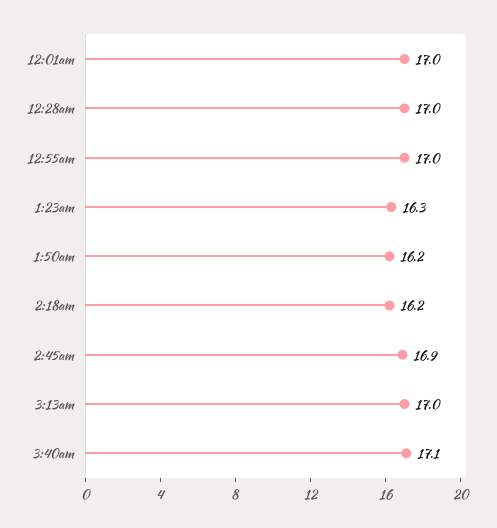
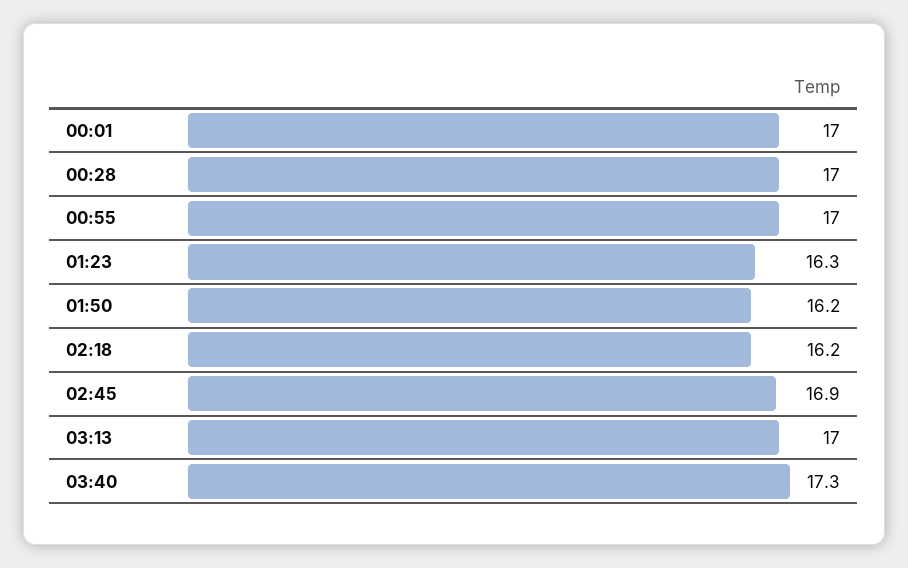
  {
    "12:01am": 17,
    "12:28am": 17,
    "12:55am": 17,
    "1:23am": 16.3,
    "1:50am": 16.2,
    "2:18am": 16.2,
    "2:45am": 16.9,
    "3:13am": 17,
-   "3:40am": 17.1
+   "3:40am": 17.3
  }

